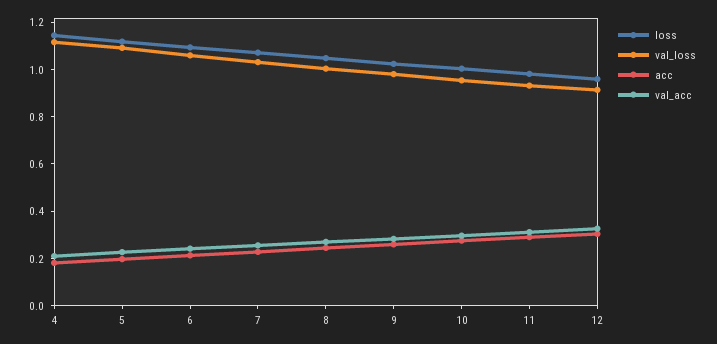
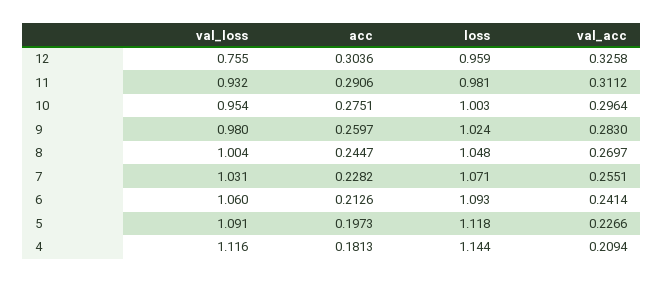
  {
    "loss": {
      "4": 1.144,
      "5": 1.118,
      "6": 1.093,
      "7": 1.071,
      "8": 1.048,
      "9": 1.024,
      "10": 1.003,
      "11": 0.981,
      "12": 0.959
    },
    "val_loss": {
      "4": 1.116,
      "5": 1.091,
      "6": 1.06,
      "7": 1.031,
      "8": 1.004,
      "9": 0.98,
      "10": 0.954,
      "11": 0.932,
-     "12": 0.9
+     "12": 0.755
    },
    "acc": {
      "4": 0.1813,
      "5": 0.1973,
      "6": 0.2126,
      "7": 0.2282,
      "8": 0.2447,
      "9": 0.2597,
      "10": 0.2751,
      "11": 0.2906,
      "12": 0.3036
    },
    "val_acc": {
      "4": 0.2094,
      "5": 0.2266,
      "6": 0.2414,
      "7": 0.2551,
      "8": 0.2697,
      "9": 0.283,
      "10": 0.2964,
      "11": 0.3112,
      "12": 0.3258
    }
  }

